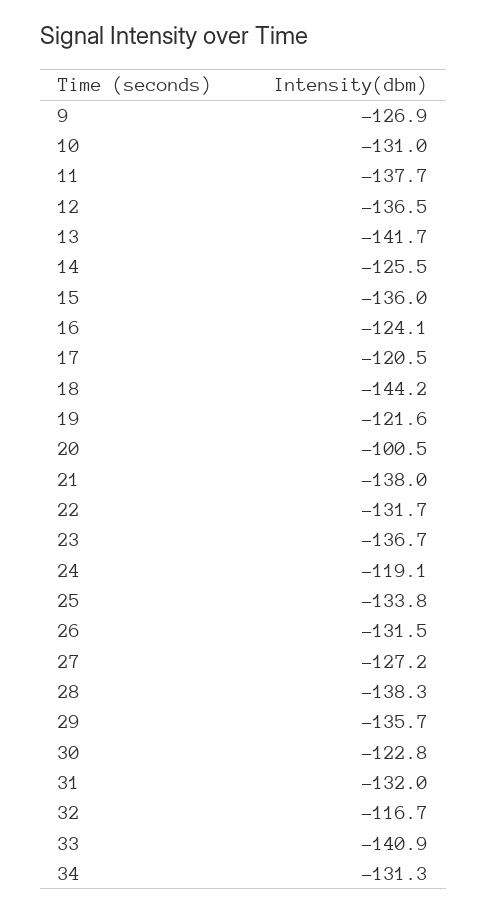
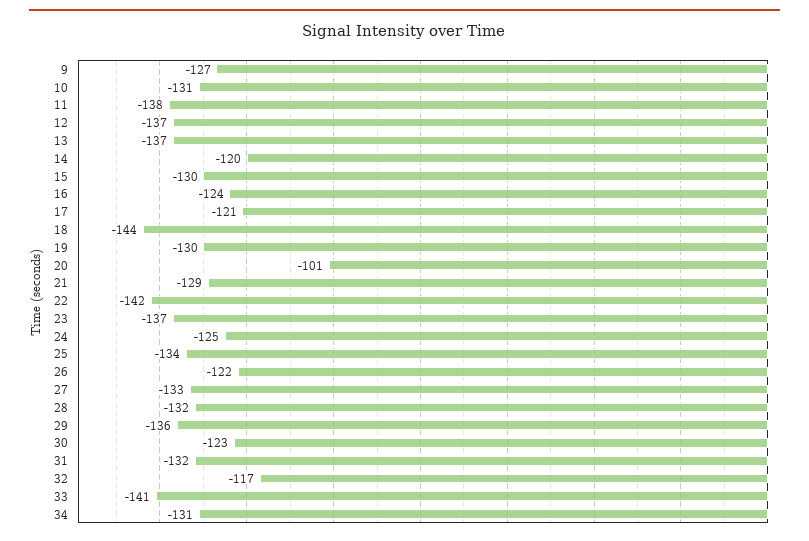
  {
    "9": -126.9,
    "10": -131,
    "11": -137.7,
    "12": -136.5,
-   "13": -141.7,
+   "13": -137,
-   "14": -125.5,
+   "14": -120,
-   "15": -136,
+   "15": -130,
    "16": -124.1,
    "17": -120.5,
    "18": -144.2,
-   "19": -121.6,
+   "19": -130,
    "20": -100.5,
-   "21": -138,
+   "21": -129,
-   "22": -131.7,
+   "22": -142,
    "23": -136.7,
-   "24": -119.1,
+   "24": -125,
    "25": -133.8,
-   "26": -131.5,
+   "26": -122,
-   "27": -127.2,
+   "27": -133,
-   "28": -138.3,
+   "28": -132,
    "29": -135.7,
    "30": -122.8,
    "31": -132,
    "32": -116.7,
    "33": -140.9,
    "34": -131.3
  }

